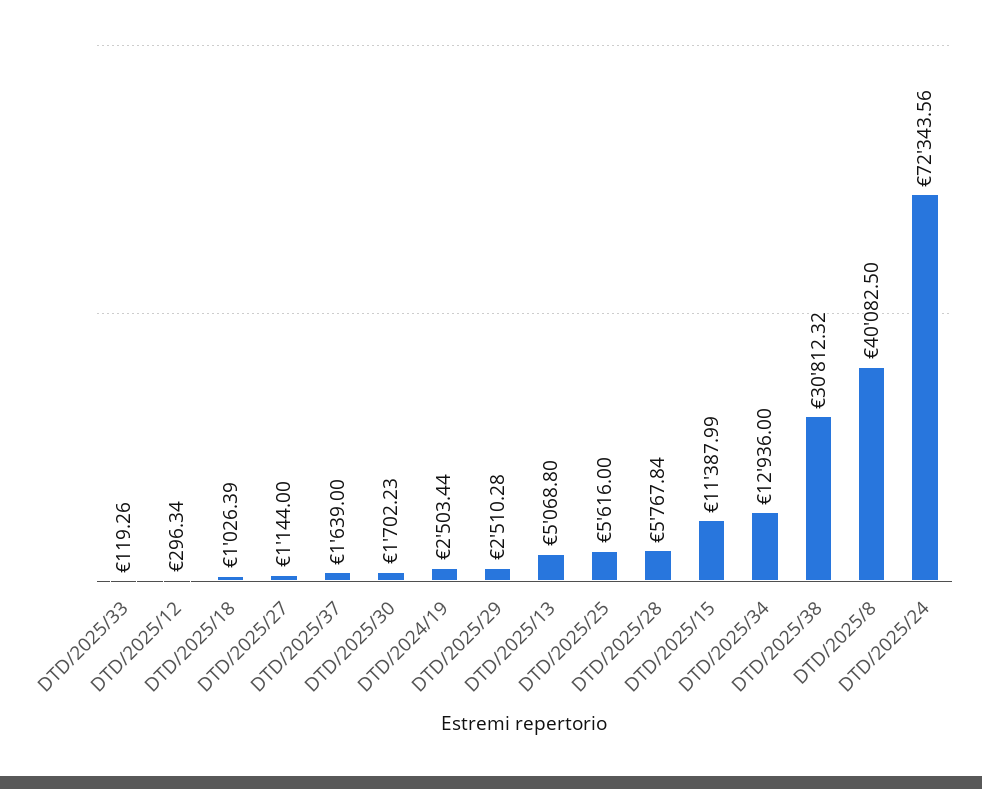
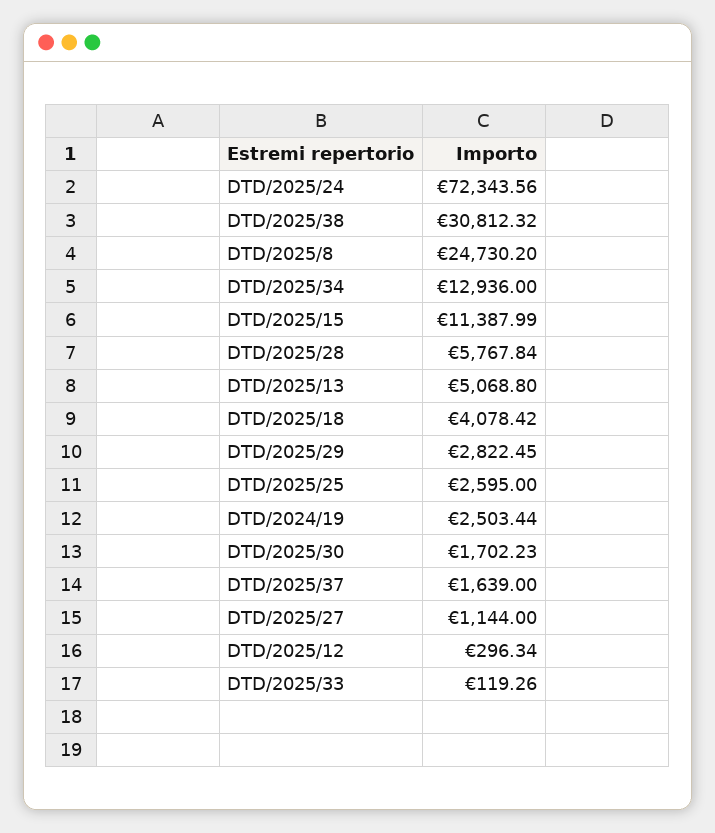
  {
    "DTD/2025/33": 119.26,
    "DTD/2025/12": 296.34,
-   "DTD/2025/18": 1026.39,
+   "DTD/2025/18": 4078.42,
    "DTD/2025/27": 1144,
    "DTD/2025/37": 1639,
    "DTD/2025/30": 1702.23,
    "DTD/2024/19": 2503.44,
-   "DTD/2025/29": 2510.28,
+   "DTD/2025/29": 2822.45,
    "DTD/2025/13": 5068.8,
-   "DTD/2025/25": 5616,
+   "DTD/2025/25": 2595,
    "DTD/2025/28": 5767.84,
    "DTD/2025/15": 11387.99,
    "DTD/2025/34": 12936,
    "DTD/2025/38": 30812.32,
-   "DTD/2025/8": 40082.5,
+   "DTD/2025/8": 24730.2,
    "DTD/2025/24": 72343.56
  }

